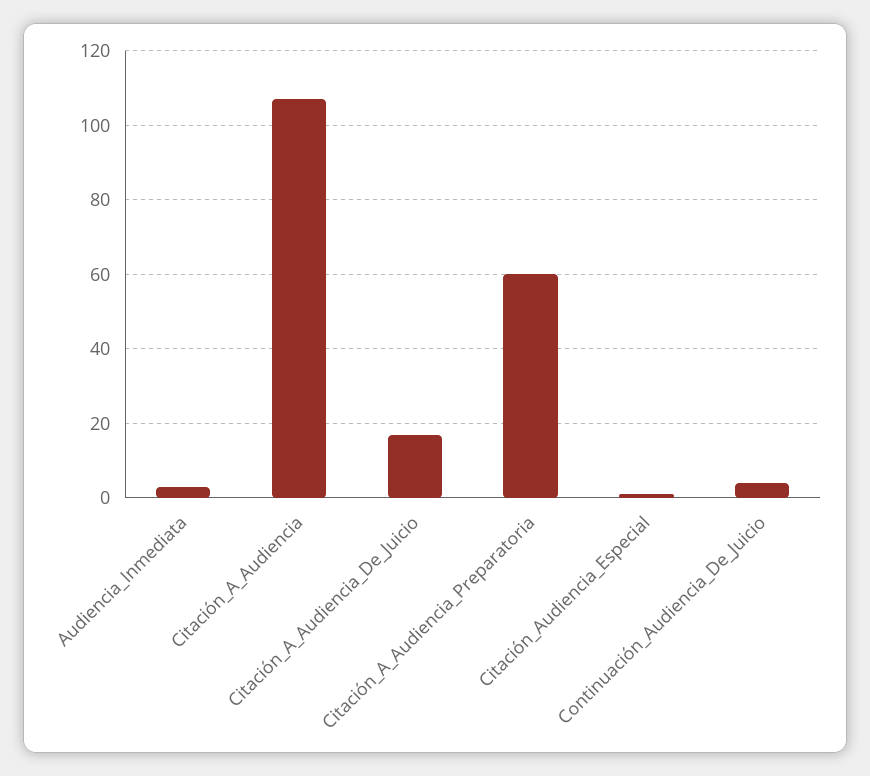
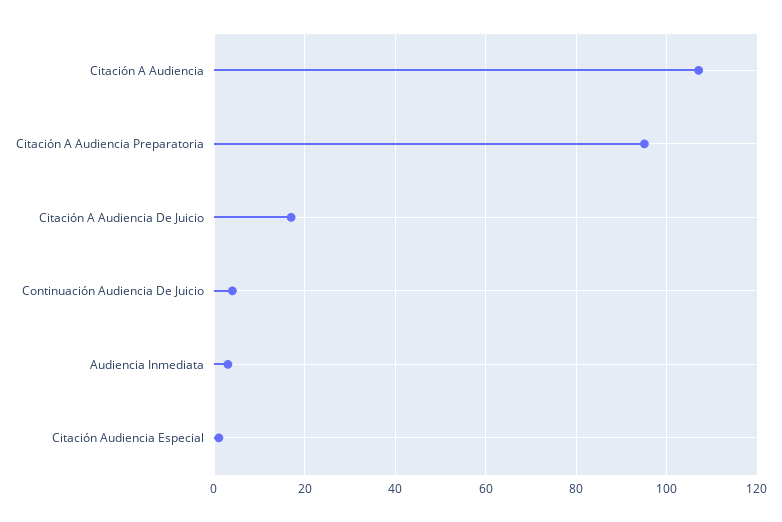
  {
    "Audiencia_Inmediata": 5,
    "Citación_A_Audiencia": 105,
    "Citación_A_Audiencia_De_Juicio": 15,
-   "Citación_A_Audiencia_Preparatoria": 60,
+   "Citación_A_Audiencia_Preparatoria": 95,
    "Citación_Audiencia_Especial": 0,
    "Continuación_Audiencia_De_Juicio": 5
  }

